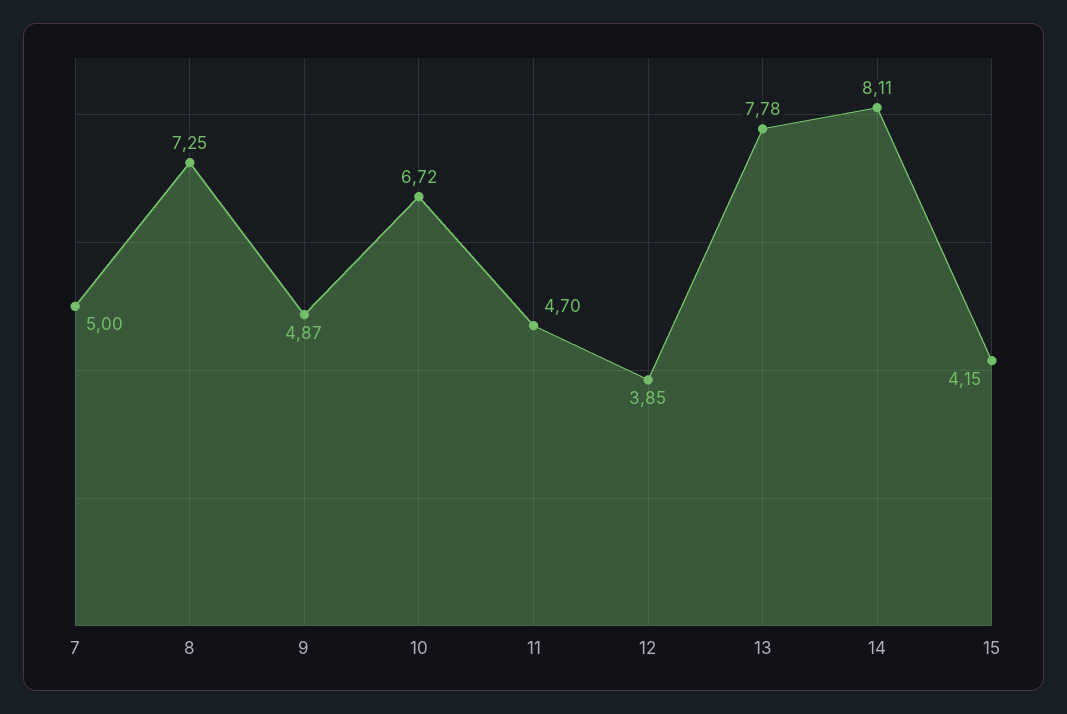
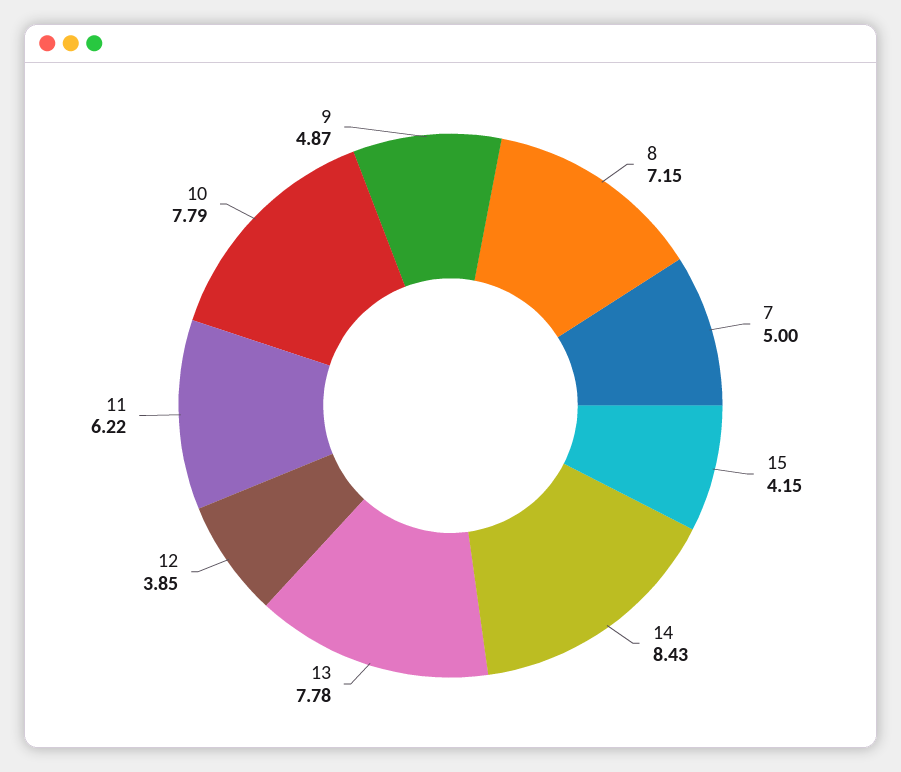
  {
    "7": 5,
-   "8": 7.25,
+   "8": 7.15,
    "9": 4.87,
-   "10": 6.72,
+   "10": 7.79,
-   "11": 4.7,
+   "11": 6.22,
    "12": 3.85,
    "13": 7.78,
-   "14": 8.11,
+   "14": 8.43,
    "15": 4.15
  }

